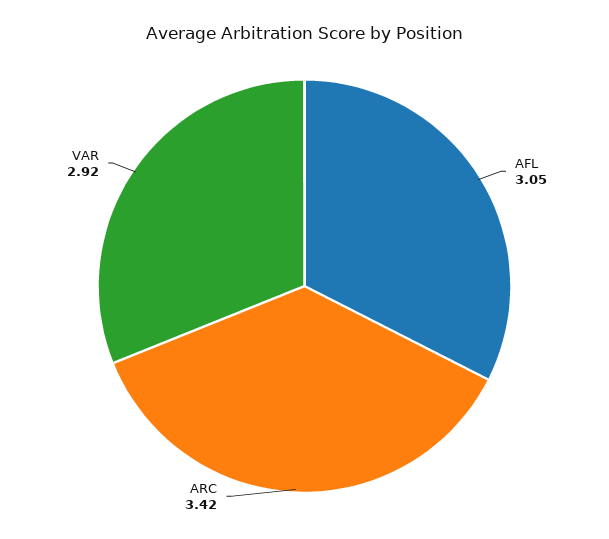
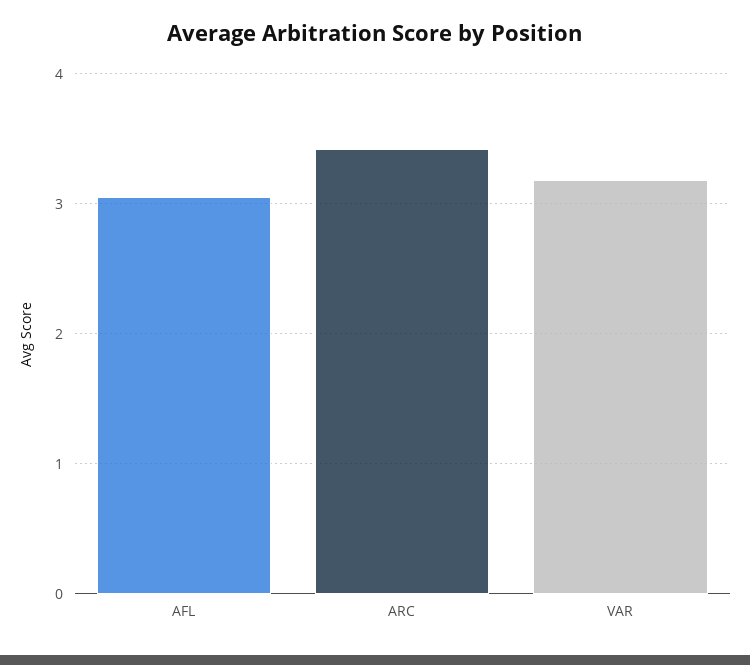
  {
    "AFL": 3.05,
    "ARC": 3.42,
-   "VAR": 2.92
+   "VAR": 3.2
  }

